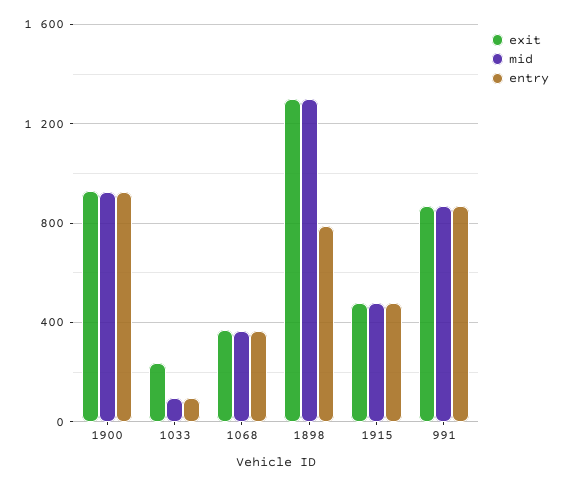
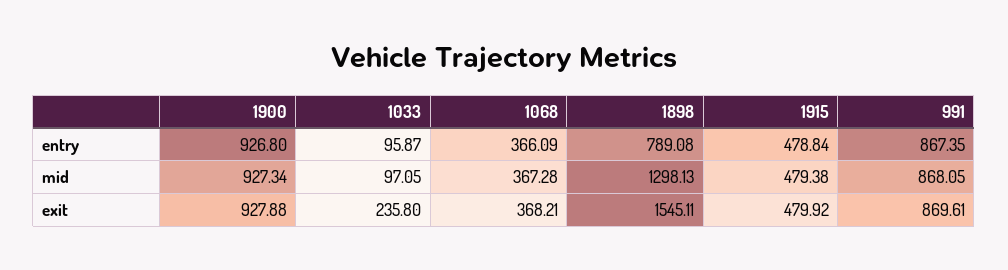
  {
    "exit": {
      "1900": 927.88,
      "1033": 235.8,
      "1068": 368.21,
-     "1898": 1300,
+     "1898": 1545.11,
      "1915": 479.92,
      "991": 869.61
    },
    "mid": {
      "1900": 927.34,
      "1033": 97.05,
      "1068": 367.28,
      "1898": 1298.13,
      "1915": 479.38,
      "991": 868.05
    },
    "entry": {
      "1900": 926.8,
      "1033": 95.87,
      "1068": 366.09,
      "1898": 789.08,
      "1915": 478.84,
      "991": 867.35
    }
  }

